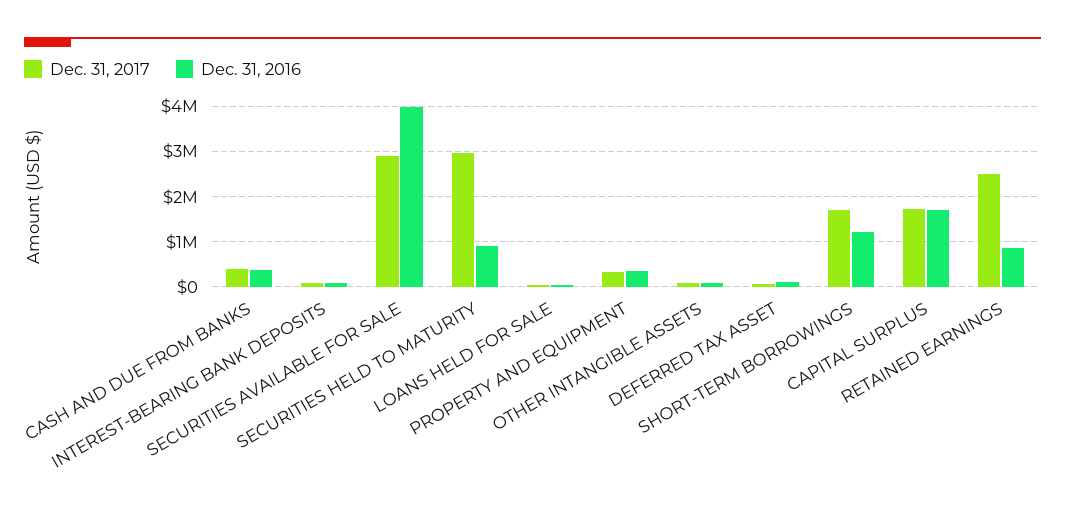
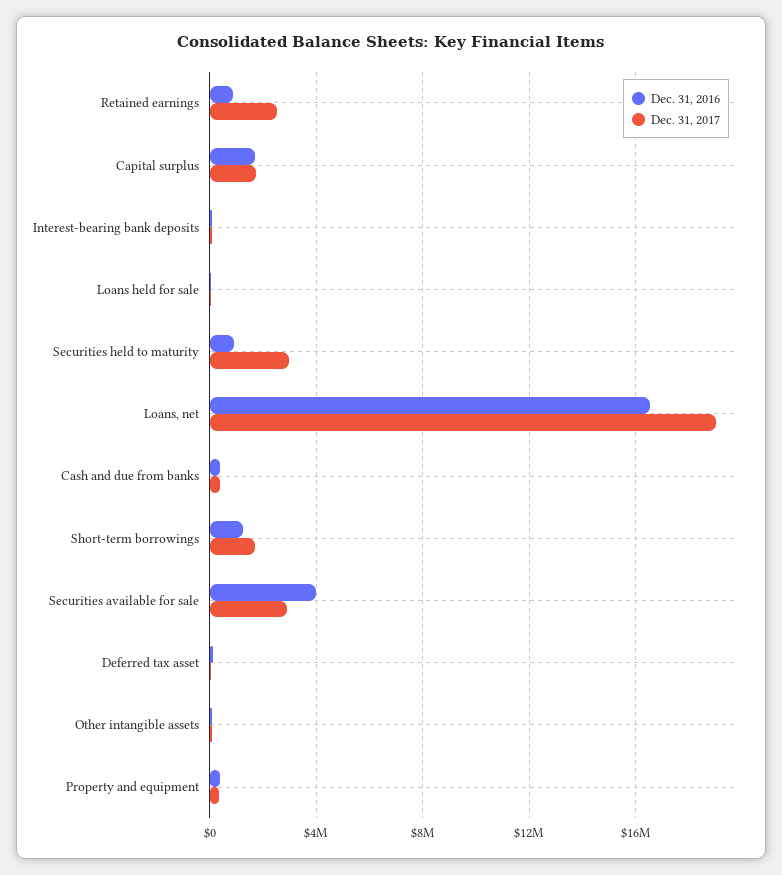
  {
    "Dec. 31, 2017": {
      "CASH AND DUE FROM BANKS": 400000,
      "INTEREST-BEARING BANK DEPOSITS": 0,
      "SECURITIES AVAILABLE FOR SALE": 3000000,
      "SECURITIES HELD TO MATURITY": 3000000,
      "LOANS HELD FOR SALE": 0,
      "PROPERTY AND EQUIPMENT": 400000,
      "OTHER INTANGIBLE ASSETS": 0,
      "DEFERRED TAX ASSET": 0,
      "SHORT-TERM BORROWINGS": 1800000,
      "CAPITAL SURPLUS": 1800000,
-     "RETAINED EARNINGS": 2600000
+     "RETAINED EARNINGS": 2600000,
+     "Loans, net": 19000000
    },
    "Dec. 31, 2016": {
      "CASH AND DUE FROM BANKS": 400000,
      "INTEREST-BEARING BANK DEPOSITS": 0,
      "SECURITIES AVAILABLE FOR SALE": 4000000,
      "SECURITIES HELD TO MATURITY": 1000000,
      "LOANS HELD FOR SALE": 0,
      "PROPERTY AND EQUIPMENT": 400000,
      "OTHER INTANGIBLE ASSETS": 0,
      "DEFERRED TAX ASSET": 200000,
      "SHORT-TERM BORROWINGS": 1200000,
      "CAPITAL SURPLUS": 1600000,
-     "RETAINED EARNINGS": 800000
+     "RETAINED EARNINGS": 800000,
+     "Loans, net": 16500000
    }
  }

